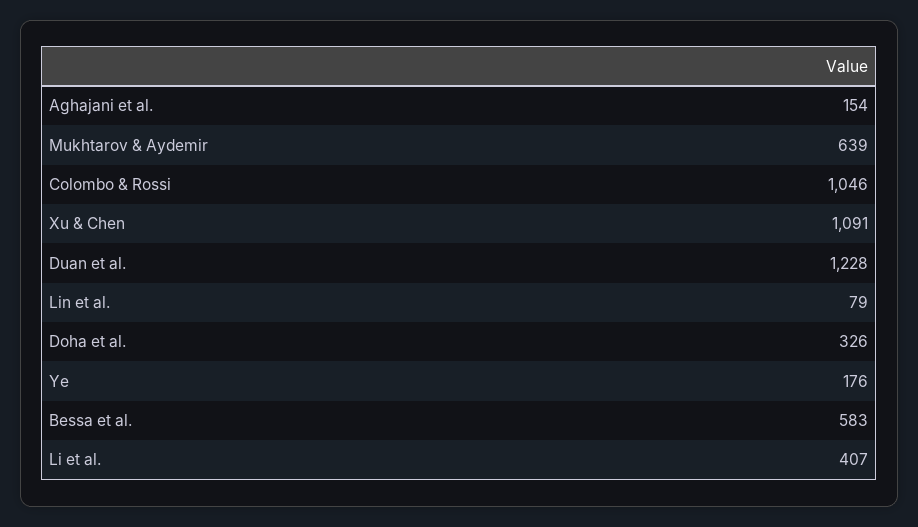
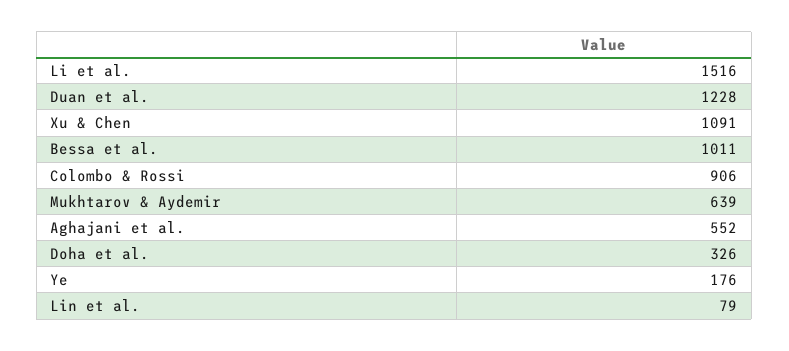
  {
-   "Aghajani et al.": 154,
+   "Aghajani et al.": 552,
    "Mukhtarov & Aydemir": 639,
-   "Colombo & Rossi": 1046,
+   "Colombo & Rossi": 906,
    "Xu & Chen": 1091,
    "Duan et al.": 1228,
    "Lin et al.": 79,
    "Doha et al.": 326,
    "Ye": 176,
-   "Bessa et al.": 583,
+   "Bessa et al.": 1011,
-   "Li et al.": 407
+   "Li et al.": 1516
  }

